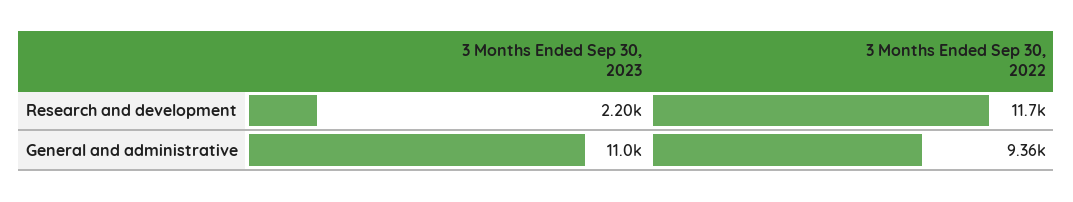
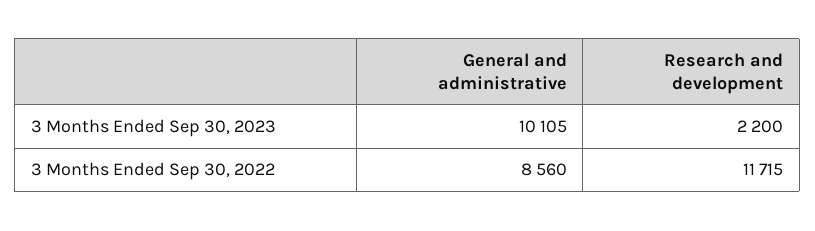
  {
    "3 Months Ended Sep 30, 2023": {
      "Research and development": 2200,
-     "General and administrative": 11000
+     "General and administrative": 10105
    },
    "3 Months Ended Sep 30, 2022": {
      "Research and development": 11715,
-     "General and administrative": 9360
+     "General and administrative": 8560
    }
  }

